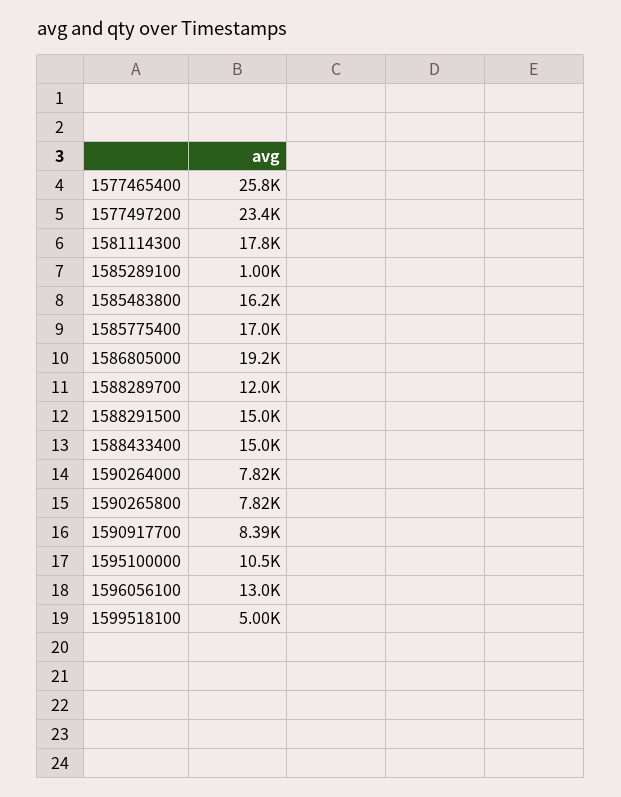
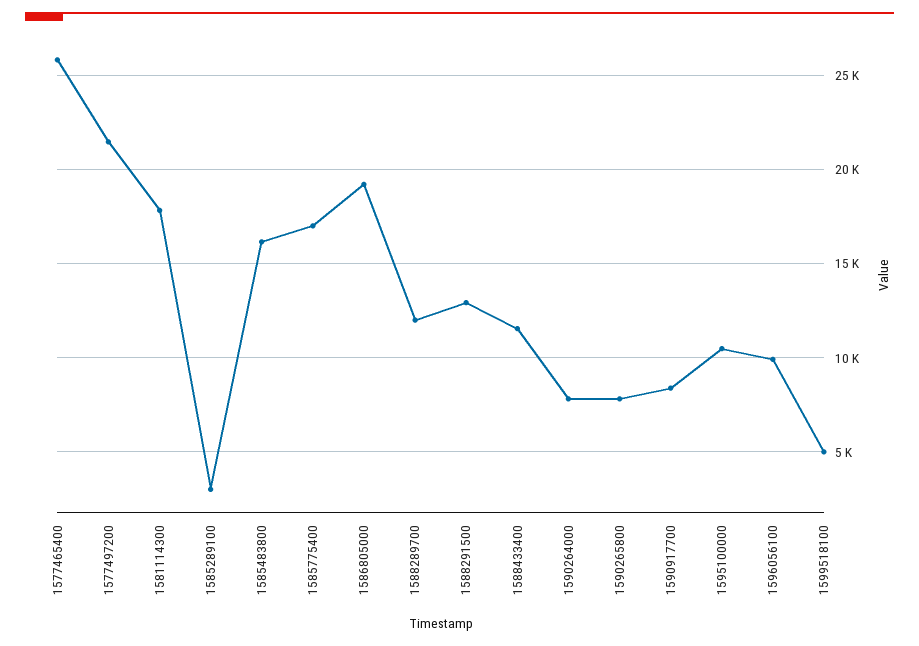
  {
    "1577465400": 25800,
-   "1577497200": 23400,
+   "1577497200": 21500,
    "1581114300": 17800,
-   "1585289100": 1000,
+   "1585289100": 3000,
    "1585483800": 16200,
    "1585775400": 17000,
    "1586805000": 19200,
    "1588289700": 12000,
-   "1588291500": 15000,
+   "1588291500": 13000,
-   "1588433400": 15000,
+   "1588433400": 11500,
    "1590264000": 7820,
    "1590265800": 7820,
    "1590917700": 8390,
    "1595100000": 10500,
-   "1596056100": 13000,
+   "1596056100": 10000,
    "1599518100": 5000
  }

